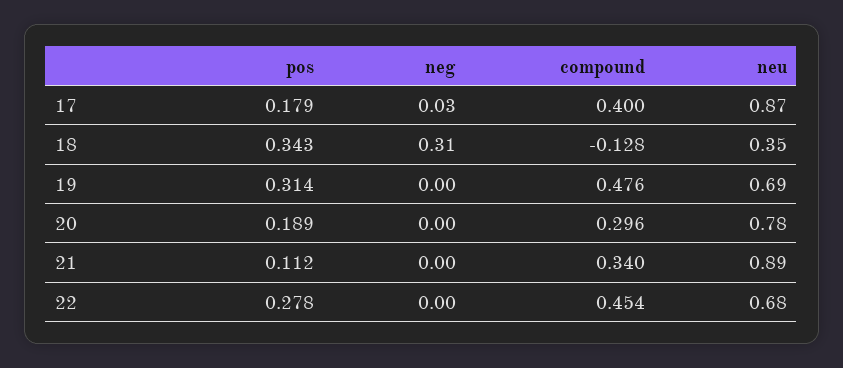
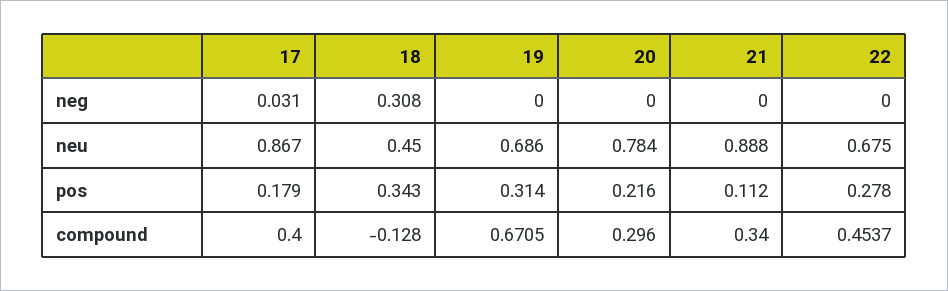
  {
    "pos": {
      "17": 0.179,
      "18": 0.343,
      "19": 0.314,
-     "20": 0.189,
+     "20": 0.216,
      "21": 0.112,
      "22": 0.278
    },
    "neg": {
      "17": 0.031,
      "18": 0.308,
      "19": 0,
      "20": 0,
      "21": 0,
      "22": 0
    },
    "compound": {
      "17": 0.4,
      "18": -0.128,
-     "19": 0.476,
+     "19": 0.6705,
      "20": 0.296,
      "21": 0.34,
      "22": 0.4537
    },
    "neu": {
      "17": 0.867,
-     "18": 0.35,
+     "18": 0.45,
      "19": 0.686,
      "20": 0.784,
      "21": 0.888,
      "22": 0.675
    }
  }

